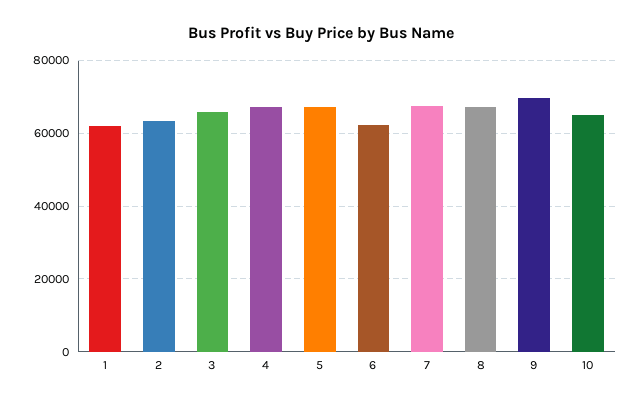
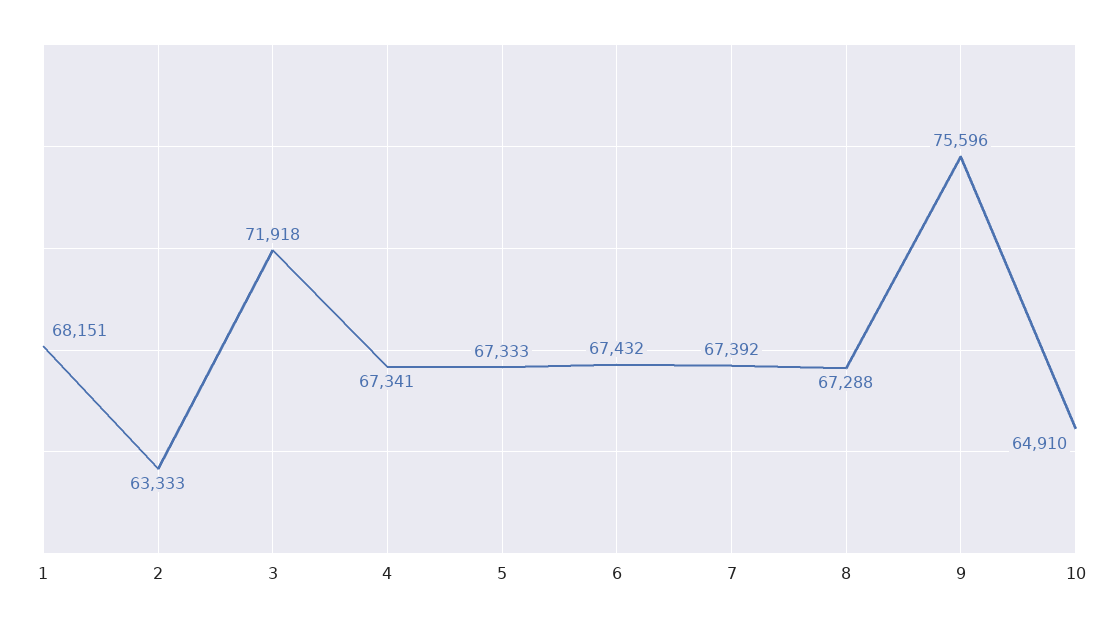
  {
-   "1": 62000,
+   "1": 68151,
    "2": 63333,
-   "3": 66000,
+   "3": 71918,
    "4": 67341,
    "5": 67333,
-   "6": 62000,
+   "6": 67432,
    "7": 67392,
    "8": 67288,
-   "9": 70000,
+   "9": 75596,
    "10": 64910
  }

